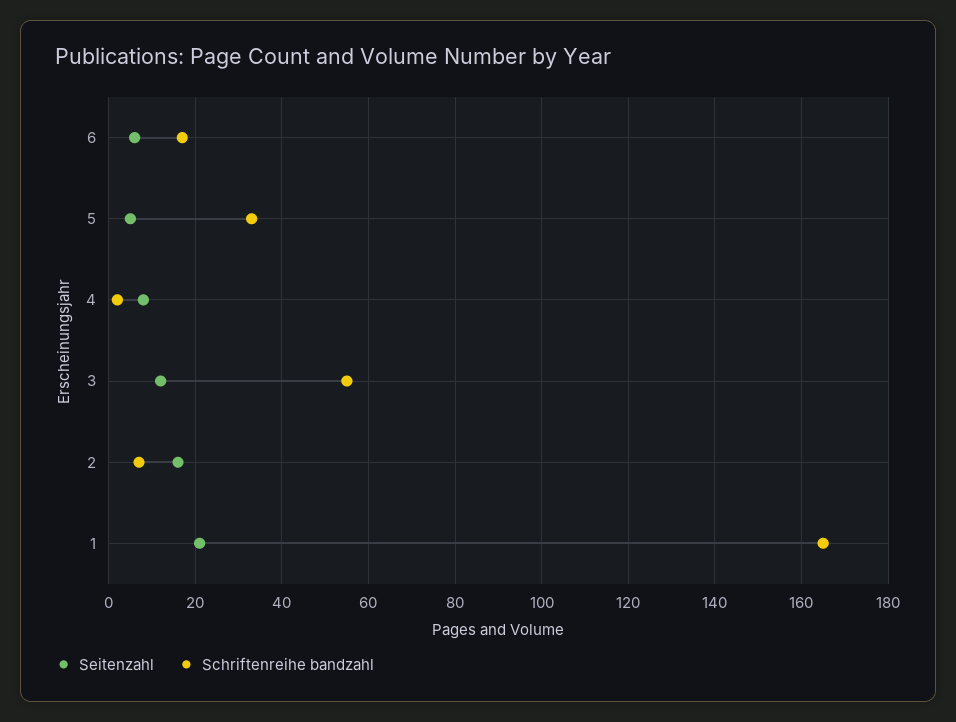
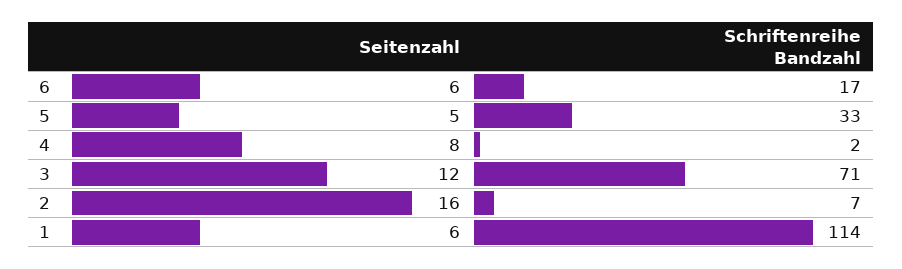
  {
    "Seitenzahl": {
      "6": 6,
      "5": 5,
      "4": 8,
      "3": 12,
      "2": 16,
-     "1": 20
+     "1": 6
    },
    "Schriftenreihe bandzahl": {
      "6": 17,
      "5": 33,
      "4": 2,
-     "3": 55,
+     "3": 71,
      "2": 7,
-     "1": 165
+     "1": 114
    }
  }

